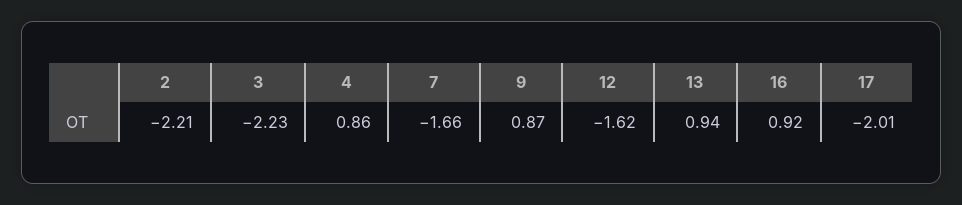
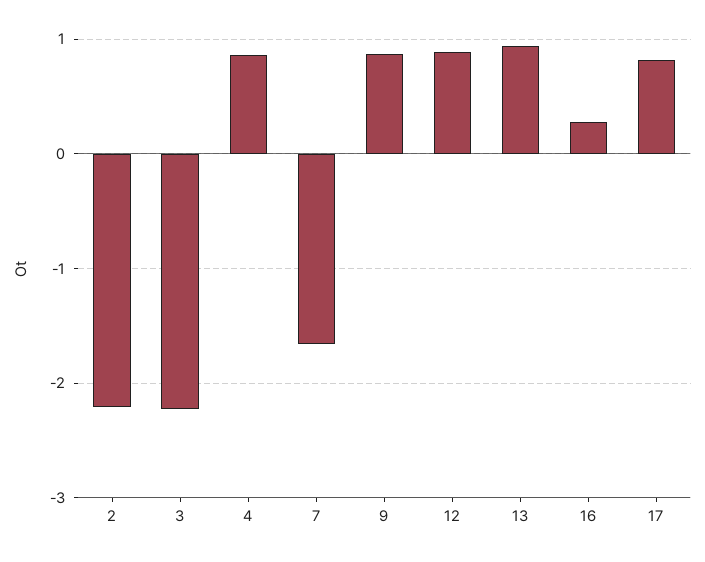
  {
    "2": -2.21,
    "3": -2.23,
    "4": 0.86,
    "7": -1.66,
    "9": 0.87,
-   "12": -1.62,
+   "12": 0.9,
    "13": 0.94,
-   "16": 0.92,
+   "16": 0.3,
-   "17": -2.01
+   "17": 0.8
  }

